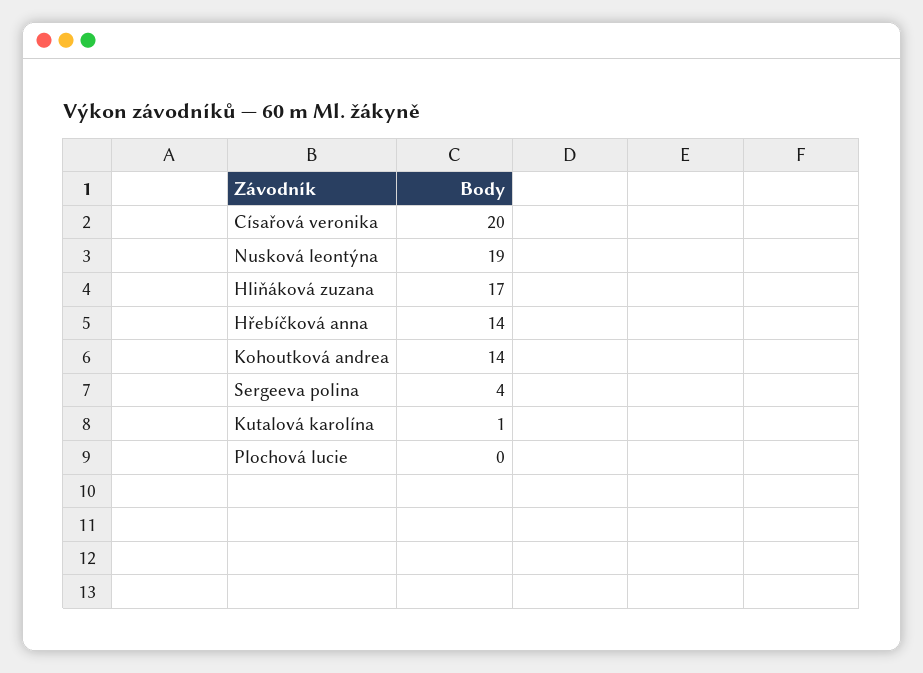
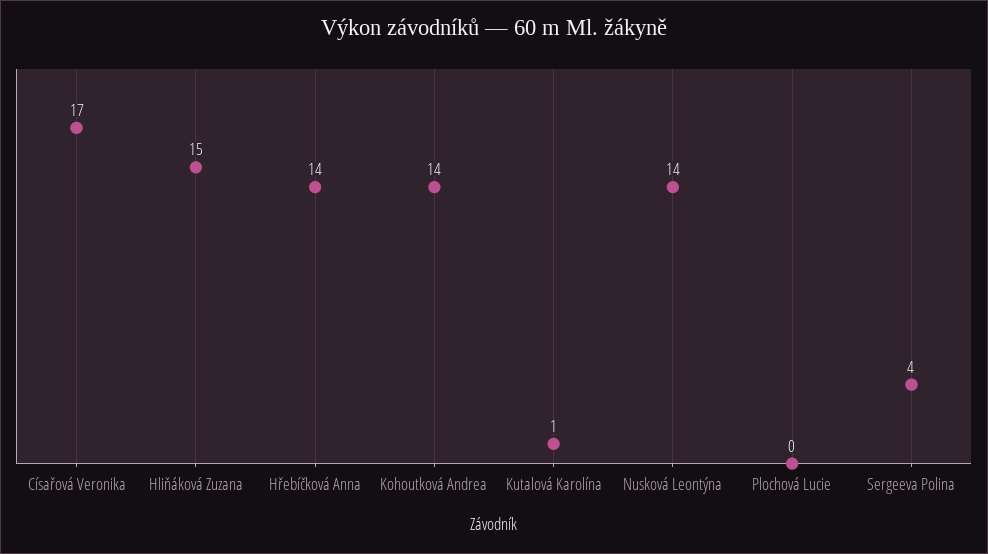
  {
-   "Císařová veronika": 20,
+   "Císařová veronika": 17,
-   "Nusková leontýna": 19,
+   "Nusková leontýna": 14,
-   "Hliňáková zuzana": 17,
+   "Hliňáková zuzana": 15,
    "Hřebíčková anna": 14,
    "Kohoutková andrea": 14,
    "Sergeeva polina": 4,
    "Kutalová karolína": 1,
    "Plochová lucie": 0
  }

